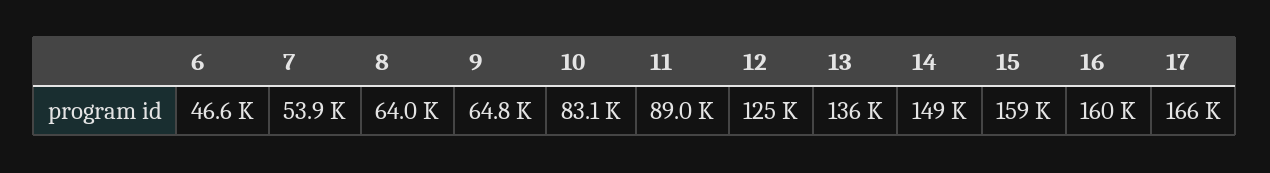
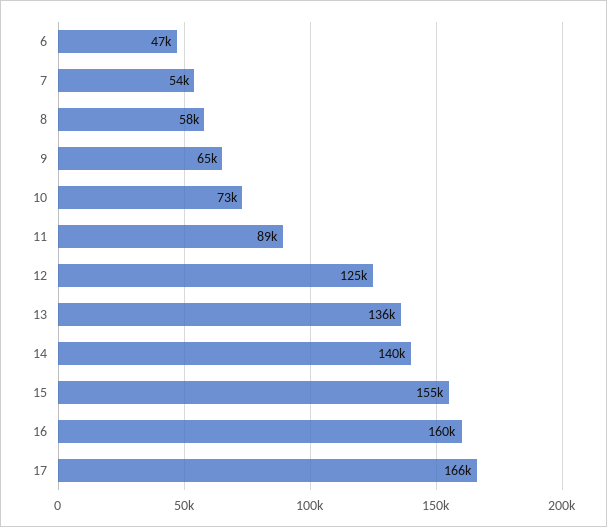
  {
    "6": 46600,
    "7": 53900,
-   "8": 64000,
+   "8": 58000,
    "9": 64800,
-   "10": 83100,
+   "10": 73000,
    "11": 89000,
    "12": 125000,
    "13": 136000,
-   "14": 149000,
+   "14": 140000,
-   "15": 159000,
+   "15": 155000,
    "16": 160000,
    "17": 166000
  }

